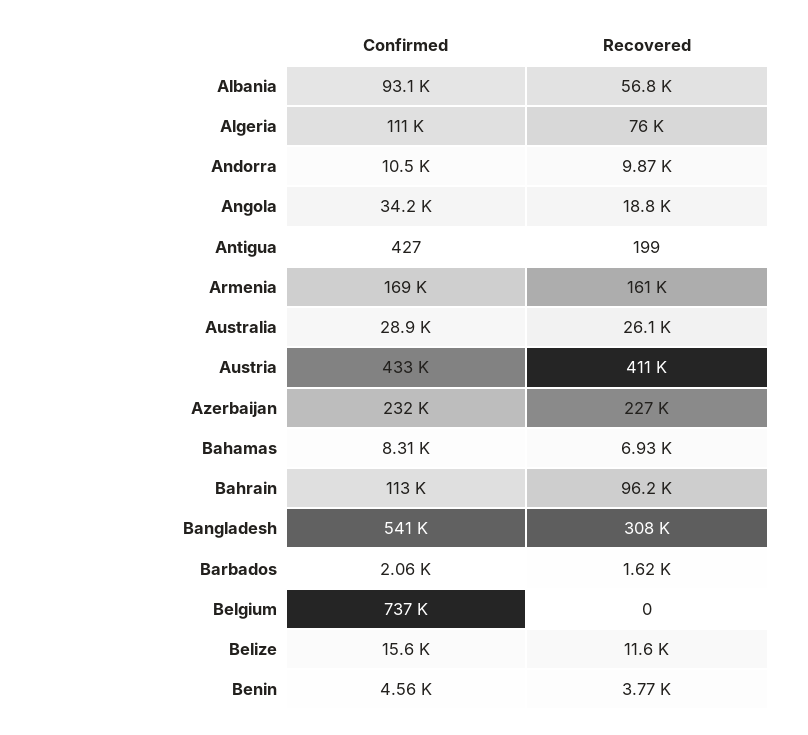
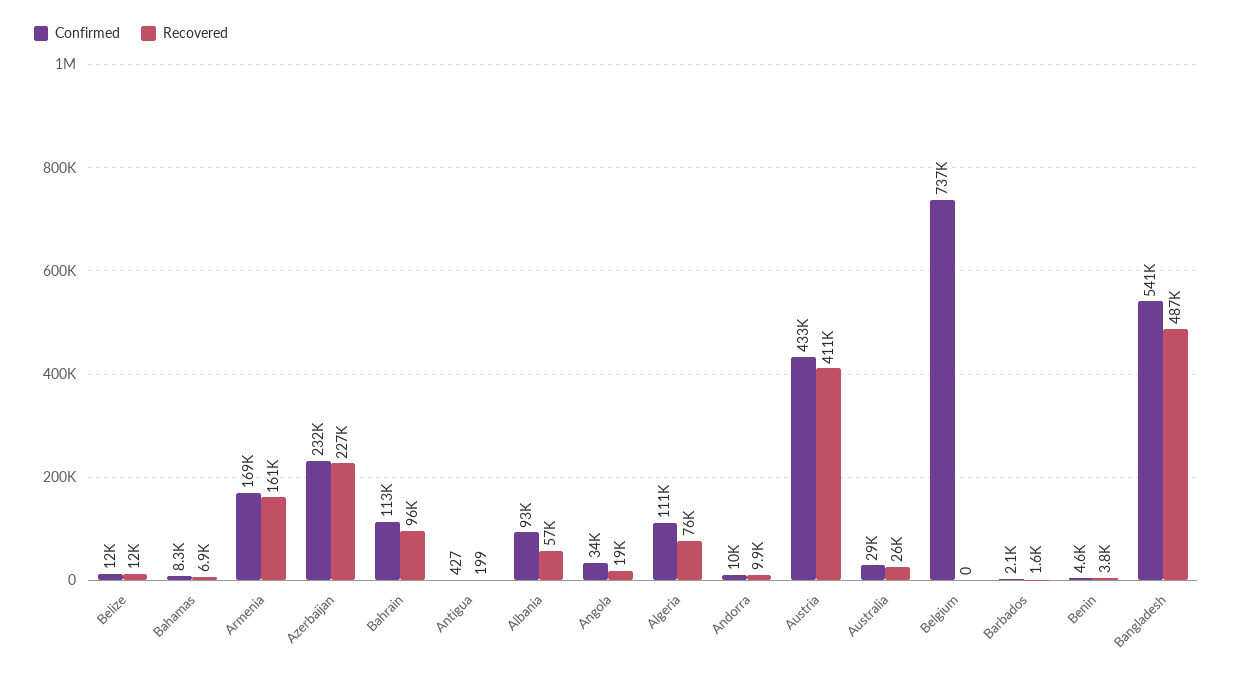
  {
    "Confirmed": {
      "Albania": 93100,
      "Algeria": 111000,
      "Andorra": 10500,
      "Angola": 34200,
      "Antigua": 427,
      "Armenia": 169000,
      "Australia": 28900,
      "Austria": 433000,
      "Azerbaijan": 232000,
      "Bahamas": 8310,
      "Bahrain": 113000,
      "Bangladesh": 541000,
      "Barbados": 2060,
      "Belgium": 737000,
-     "Belize": 15600,
+     "Belize": 12000,
      "Benin": 4560
    },
    "Recovered": {
      "Albania": 56800,
      "Algeria": 76000,
      "Andorra": 9870,
      "Angola": 18800,
      "Antigua": 199,
      "Armenia": 161000,
      "Australia": 26100,
      "Austria": 411000,
      "Azerbaijan": 227000,
      "Bahamas": 6930,
      "Bahrain": 96200,
-     "Bangladesh": 308000,
+     "Bangladesh": 487000,
      "Barbados": 1620,
      "Belgium": 0,
      "Belize": 11600,
      "Benin": 3770
    }
  }

